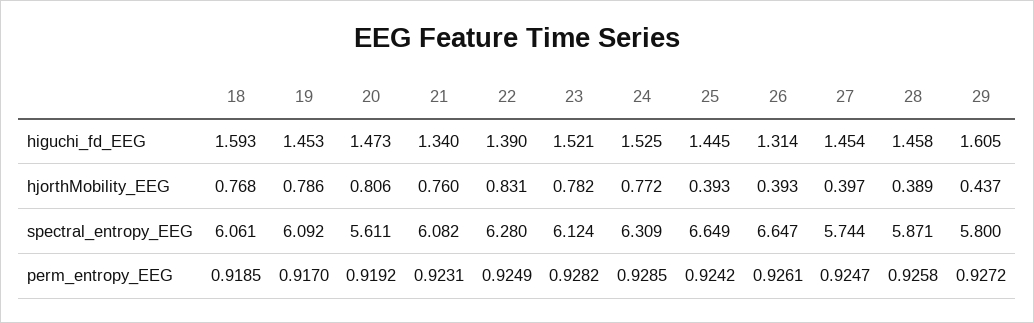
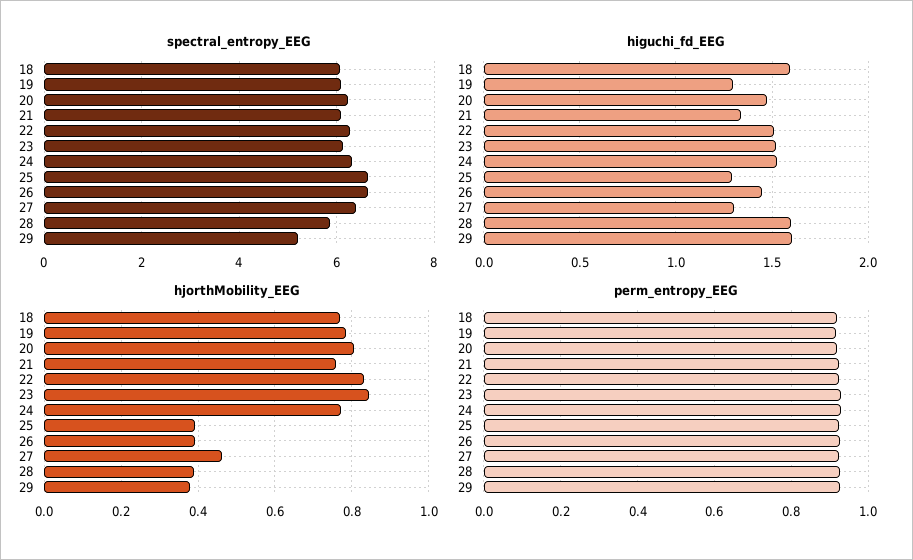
  {
    "higuchi_fd_EEG": {
      "18": 1.593,
-     "19": 1.453,
+     "19": 1.3,
      "20": 1.473,
      "21": 1.34,
-     "22": 1.39,
+     "22": 1.5,
      "23": 1.521,
      "24": 1.525,
-     "25": 1.445,
+     "25": 1.3,
-     "26": 1.314,
+     "26": 1.45,
-     "27": 1.454,
+     "27": 1.3,
-     "28": 1.458,
+     "28": 1.6,
      "29": 1.605
    },
    "hjorthMobility_EEG": {
      "18": 0.768,
      "19": 0.786,
      "20": 0.806,
      "21": 0.76,
      "22": 0.831,
-     "23": 0.782,
+     "23": 0.84,
      "24": 0.772,
      "25": 0.393,
      "26": 0.393,
-     "27": 0.397,
+     "27": 0.46,
      "28": 0.389,
-     "29": 0.437
+     "29": 0.38
    },
    "spectral_entropy_EEG": {
      "18": 6.061,
      "19": 6.092,
-     "20": 5.611,
+     "20": 6.2,
      "21": 6.082,
      "22": 6.28,
      "23": 6.124,
      "24": 6.309,
      "25": 6.649,
      "26": 6.647,
-     "27": 5.744,
+     "27": 6.4,
      "28": 5.871,
-     "29": 5.8
+     "29": 5.2
    },
    "perm_entropy_EEG": {
      "18": 0.9185,
      "19": 0.917,
      "20": 0.9192,
      "21": 0.9231,
      "22": 0.9249,
      "23": 0.9282,
      "24": 0.9285,
      "25": 0.9242,
      "26": 0.9261,
      "27": 0.9247,
      "28": 0.9258,
      "29": 0.9272
    }
  }

